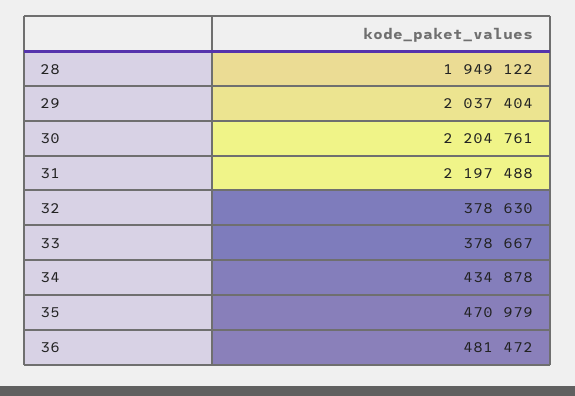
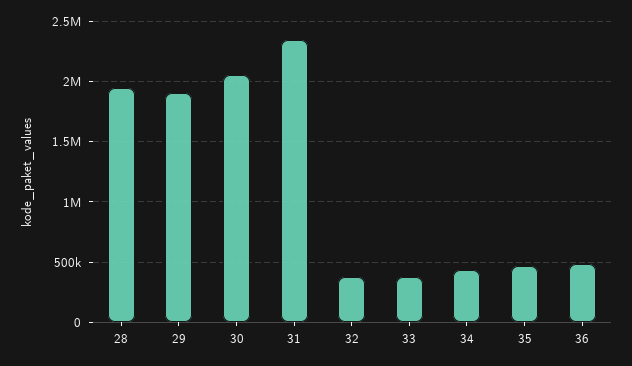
  {
    "28": 1949122,
-   "29": 2037404,
+   "29": 1900000,
-   "30": 2204761,
+   "30": 2050000,
-   "31": 2197488,
+   "31": 2350000,
    "32": 378630,
    "33": 378667,
    "34": 434878,
    "35": 470979,
    "36": 481472
  }

